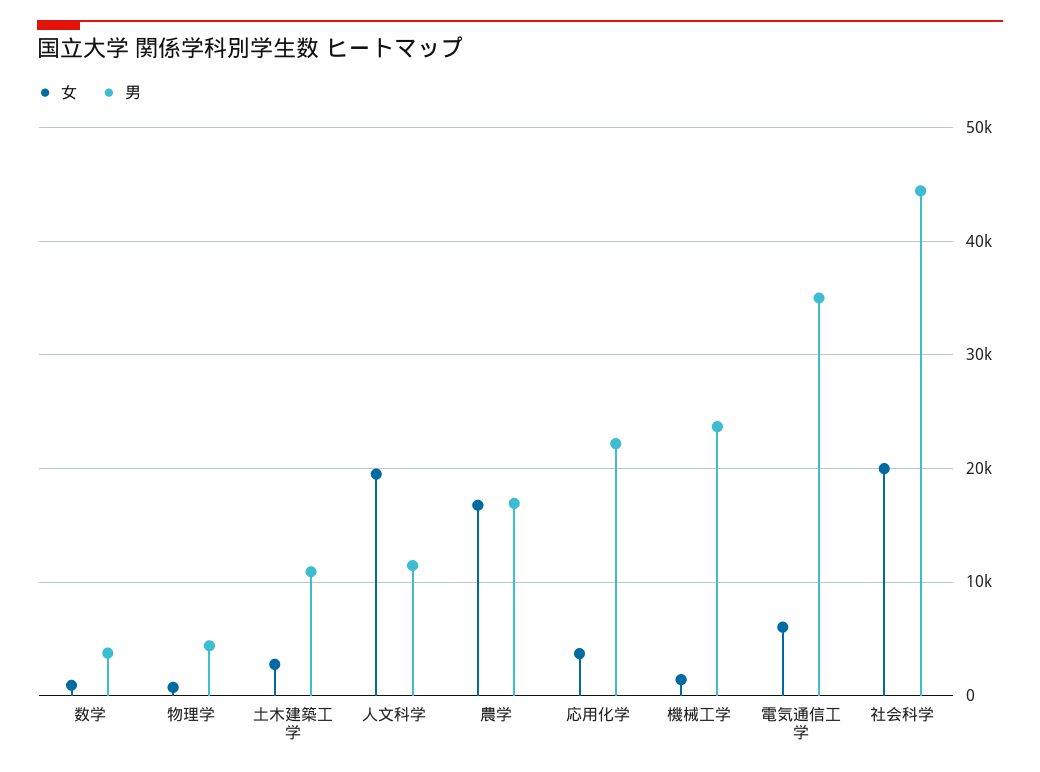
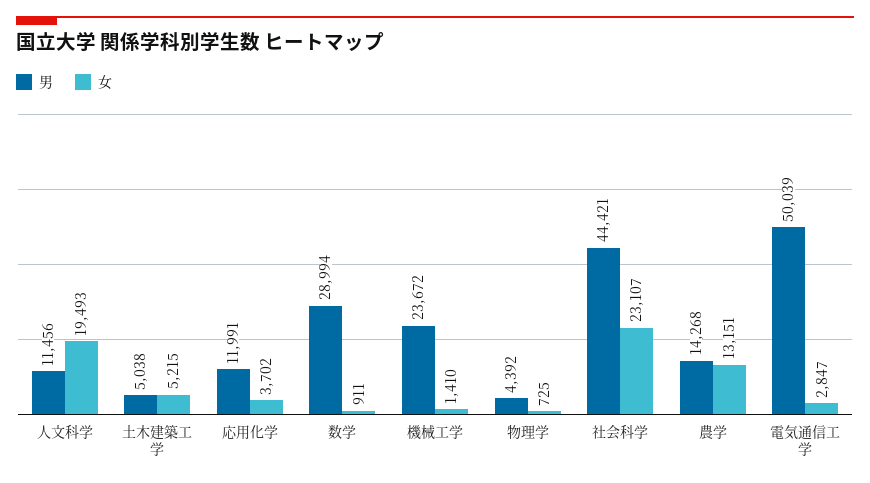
  {
    "女": {
      "数学": 911,
      "物理学": 725,
-     "土木建築工学": 3000,
+     "土木建築工学": 5215,
      "人文科学": 19493,
-     "農学": 17000,
+     "農学": 13151,
      "応用化学": 3702,
      "機械工学": 1410,
-     "電気通信工学": 6000,
+     "電気通信工学": 2847,
-     "社会科学": 20000
+     "社会科学": 23107
    },
    "男": {
-     "数学": 4000,
+     "数学": 28994,
      "物理学": 4392,
-     "土木建築工学": 11000,
+     "土木建築工学": 5038,
      "人文科学": 11456,
-     "農学": 17000,
+     "農学": 14268,
-     "応用化学": 22000,
+     "応用化学": 11991,
      "機械工学": 23672,
-     "電気通信工学": 35000,
+     "電気通信工学": 50039,
      "社会科学": 44421
    }
  }

